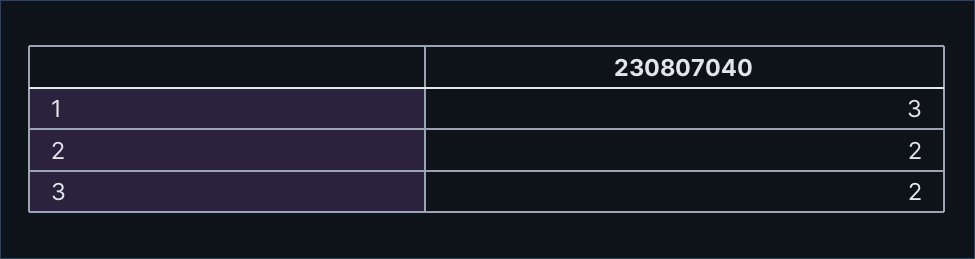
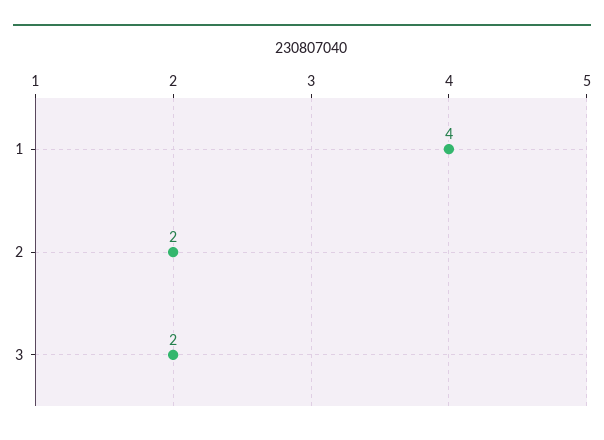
  {
-   "1": 3,
+   "1": 4,
    "2": 2,
    "3": 2
  }

